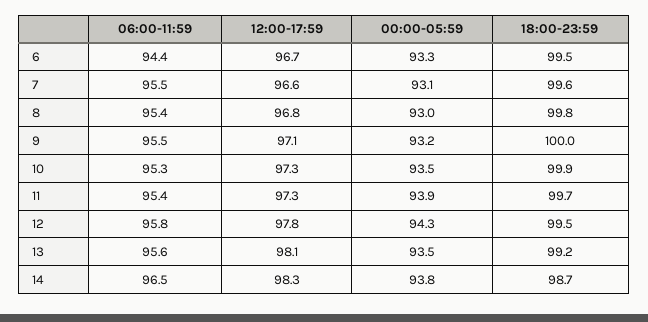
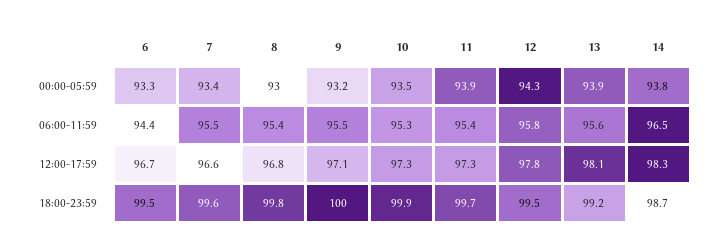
  {
    "06:00-11:59": {
      "6": 94.4,
      "7": 95.5,
      "8": 95.4,
      "9": 95.5,
      "10": 95.3,
      "11": 95.4,
      "12": 95.8,
      "13": 95.6,
      "14": 96.5
    },
    "12:00-17:59": {
      "6": 96.7,
      "7": 96.6,
      "8": 96.8,
      "9": 97.1,
      "10": 97.3,
      "11": 97.3,
      "12": 97.8,
      "13": 98.1,
      "14": 98.3
    },
    "00:00-05:59": {
      "6": 93.3,
-     "7": 93.1,
+     "7": 93.4,
      "8": 93,
      "9": 93.2,
      "10": 93.5,
      "11": 93.9,
      "12": 94.3,
-     "13": 93.5,
+     "13": 93.9,
      "14": 93.8
    },
    "18:00-23:59": {
      "6": 99.5,
      "7": 99.6,
      "8": 99.8,
      "9": 100,
      "10": 99.9,
      "11": 99.7,
      "12": 99.5,
      "13": 99.2,
      "14": 98.7
    }
  }

